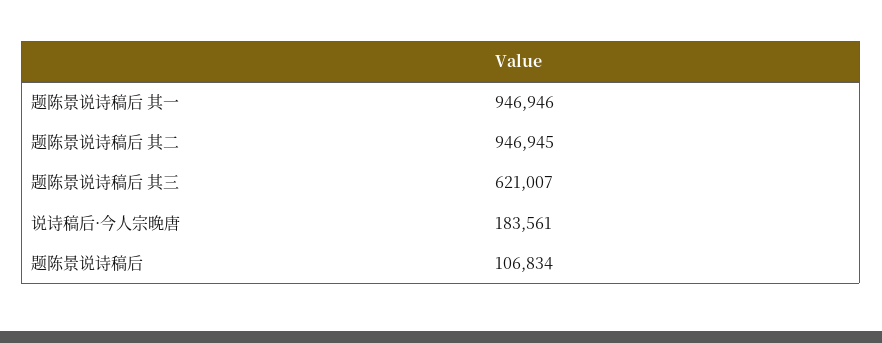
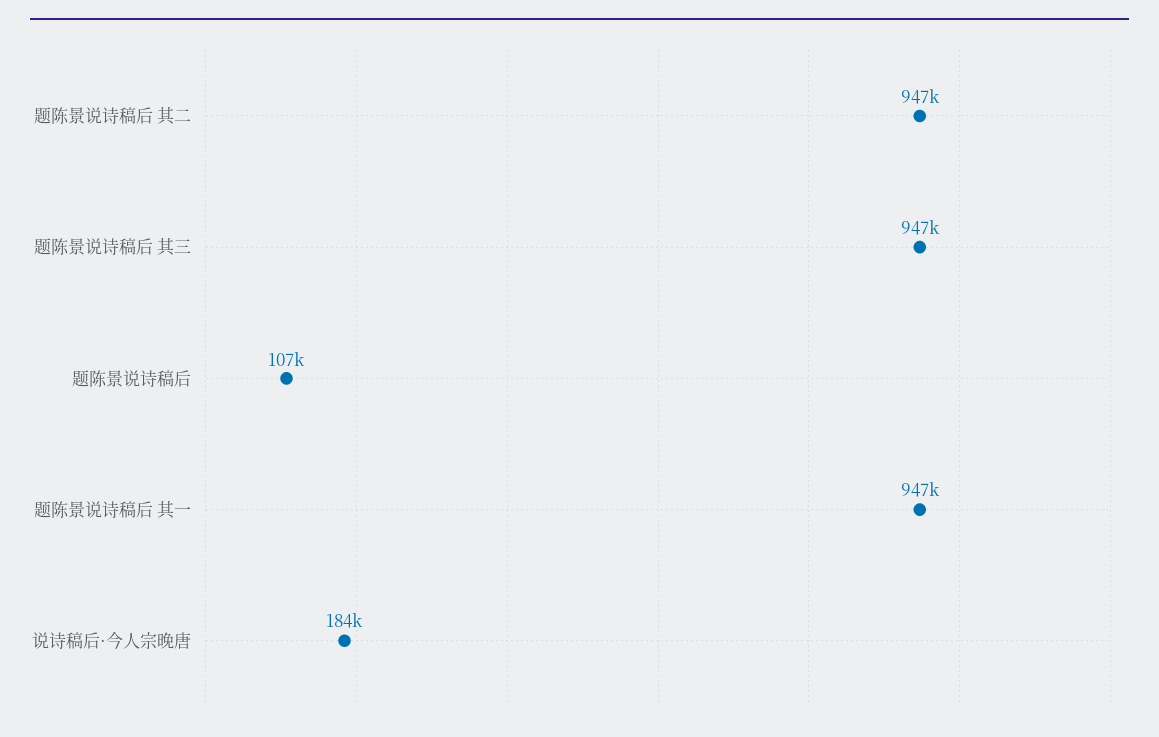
  {
    "题陈景说诗稿后 其一": 946946,
    "题陈景说诗稿后 其二": 946945,
-   "题陈景说诗稿后 其三": 621007,
+   "题陈景说诗稿后 其三": 947000,
    "说诗稿后·今人宗晚唐": 183561,
    "题陈景说诗稿后": 106834
  }

